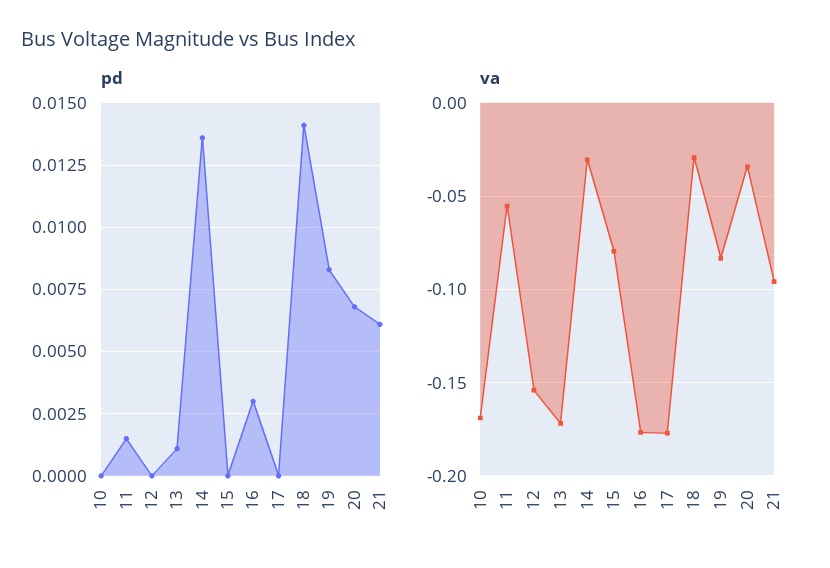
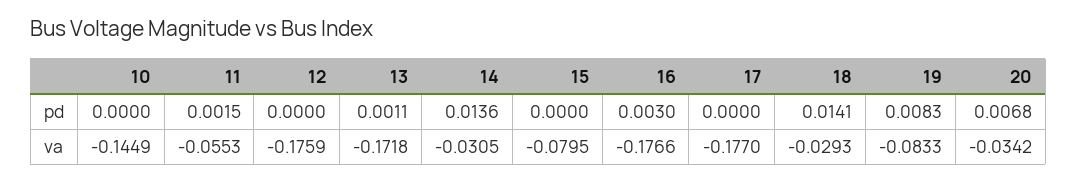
  {
    "pd": {
      "10": 0,
      "11": 0.0015,
      "12": 0,
      "13": 0.0011,
      "14": 0.0136,
      "15": 0,
      "16": 0.003,
      "17": 0,
      "18": 0.0141,
      "19": 0.0083,
-     "20": 0.0068,
+     "20": 0.0068
-     "21": 0.006
    },
    "va": {
-     "10": -0.17,
+     "10": -0.1449,
      "11": -0.0553,
-     "12": -0.155,
+     "12": -0.1759,
      "13": -0.1718,
      "14": -0.0305,
      "15": -0.0795,
      "16": -0.1766,
      "17": -0.177,
      "18": -0.0293,
      "19": -0.0833,
-     "20": -0.0342,
+     "20": -0.0342
-     "21": -0.095
    }
  }

